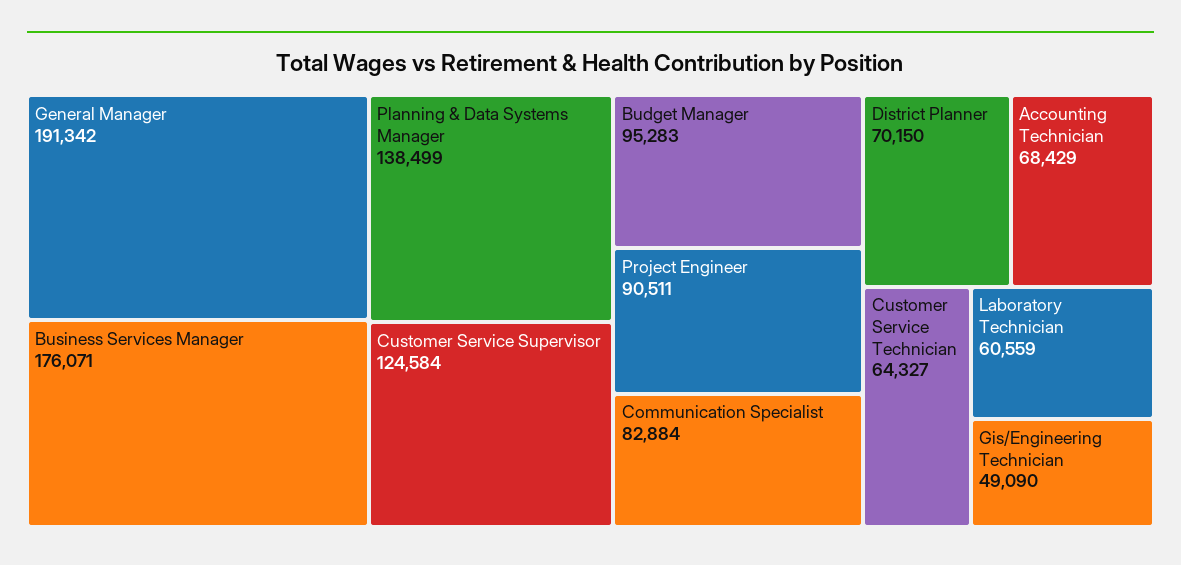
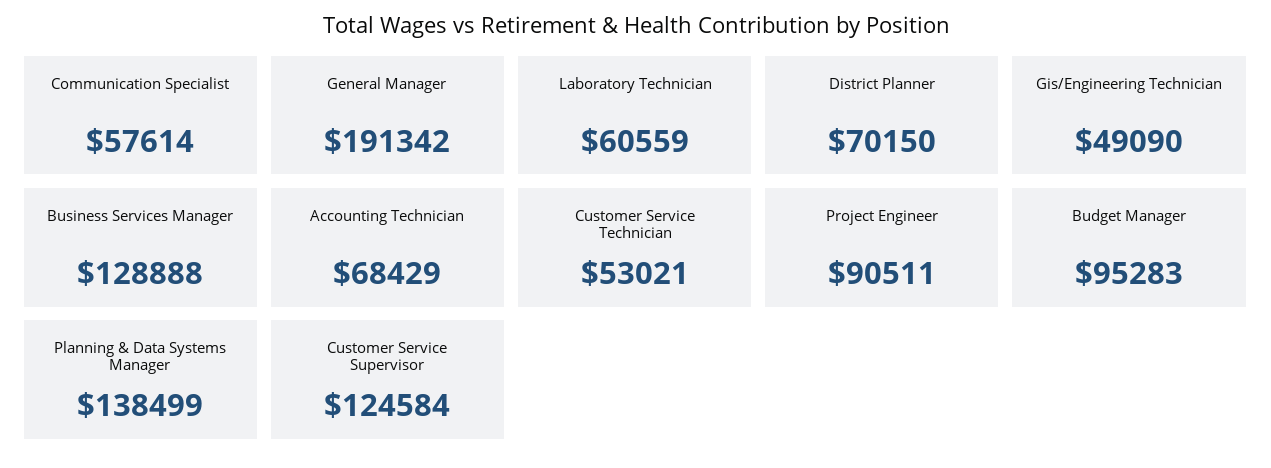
  {
    "General Manager": 191342,
-   "Business Services Manager": 176071,
+   "Business Services Manager": 128888,
    "Planning & Data Systems Manager": 138499,
    "Customer Service Supervisor": 124584,
    "Budget Manager": 95283,
    "Project Engineer": 90511,
-   "Communication Specialist": 82884,
+   "Communication Specialist": 57614,
    "District Planner": 70150,
    "Accounting Technician": 68429,
-   "Customer Service Technician": 64327,
+   "Customer Service Technician": 53021,
    "Laboratory Technician": 60559,
    "Gis/Engineering Technician": 49090
  }

